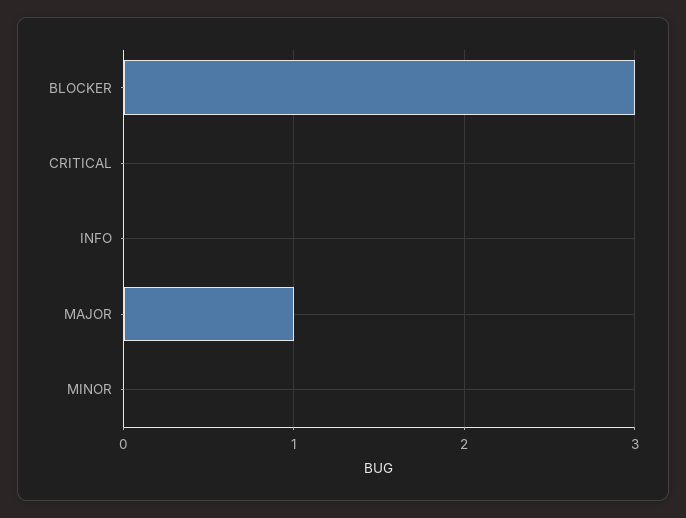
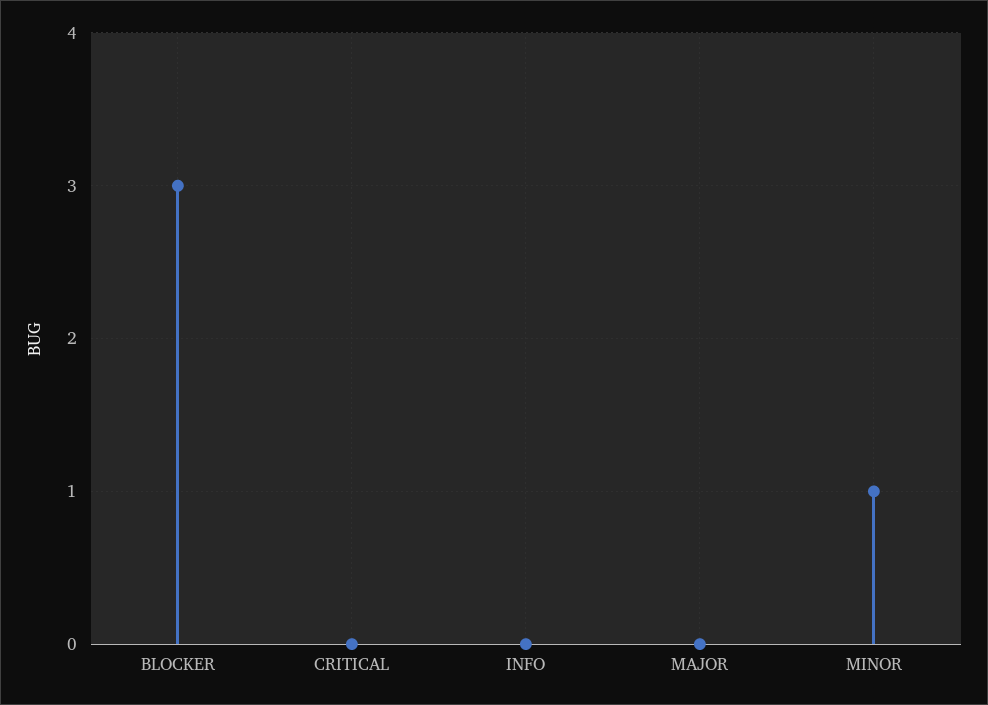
  {
    "BLOCKER": 3,
    "CRITICAL": 0,
    "INFO": 0,
-   "MAJOR": 1,
+   "MAJOR": 0,
-   "MINOR": 0
+   "MINOR": 1
  }

